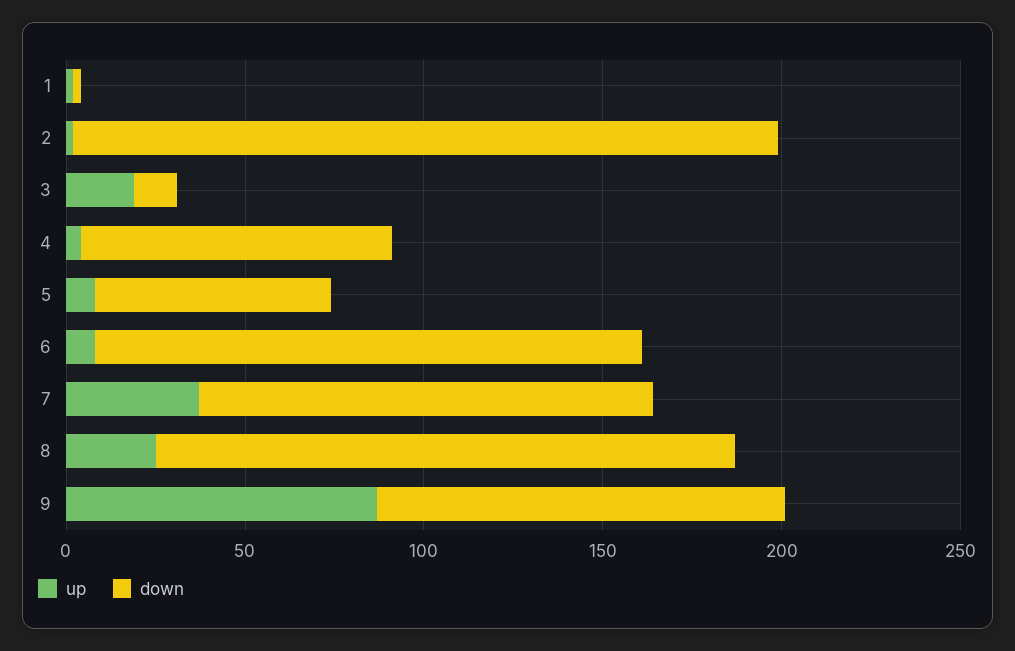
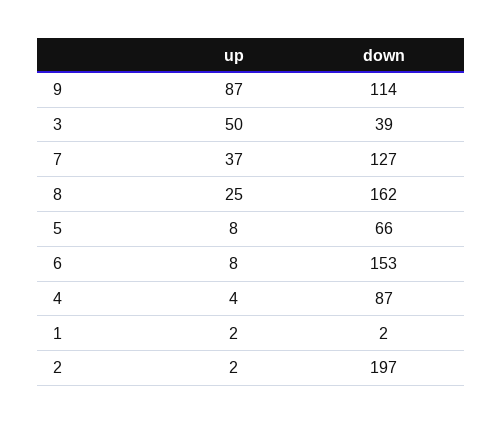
  {
    "up": {
      "1": 2,
      "2": 2,
-     "3": 20,
+     "3": 50,
      "4": 4,
      "5": 8,
      "6": 8,
      "7": 37,
      "8": 25,
      "9": 87
    },
    "down": {
      "1": 2,
      "2": 197,
-     "3": 10,
+     "3": 39,
      "4": 87,
      "5": 66,
      "6": 153,
      "7": 127,
      "8": 162,
      "9": 114
    }
  }

